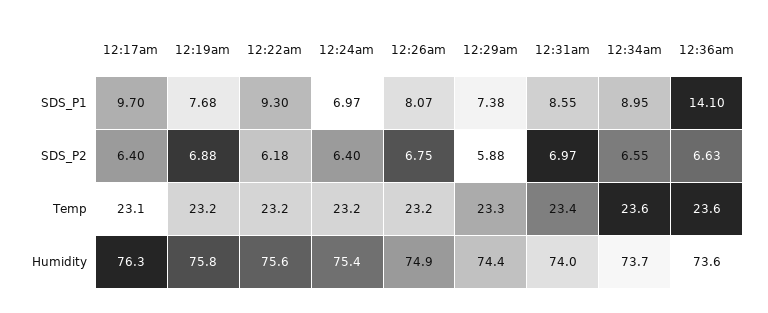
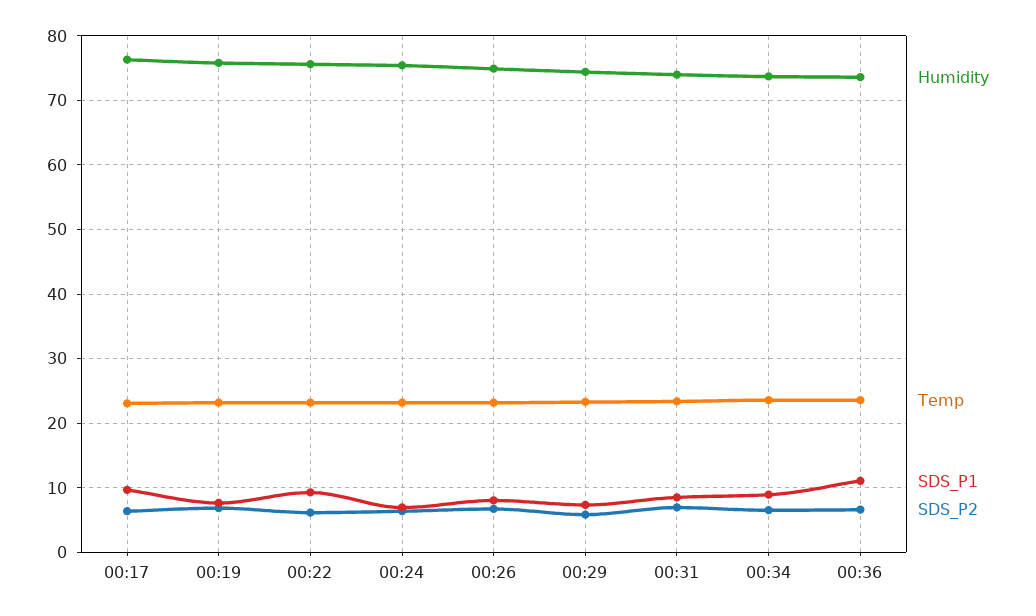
  {
    "SDS_P1": {
      "12:17am": 9.7,
      "12:19am": 7.68,
      "12:22am": 9.3,
      "12:24am": 6.97,
      "12:26am": 8.07,
      "12:29am": 7.38,
      "12:31am": 8.55,
      "12:34am": 8.95,
-     "12:36am": 14.1
+     "12:36am": 11
    },
    "SDS_P2": {
      "12:17am": 6.4,
      "12:19am": 6.88,
      "12:22am": 6.18,
      "12:24am": 6.4,
      "12:26am": 6.75,
      "12:29am": 5.88,
      "12:31am": 6.97,
      "12:34am": 6.55,
      "12:36am": 6.63
    },
    "Temp": {
      "12:17am": 23.1,
      "12:19am": 23.2,
      "12:22am": 23.2,
      "12:24am": 23.2,
      "12:26am": 23.2,
      "12:29am": 23.3,
      "12:31am": 23.4,
      "12:34am": 23.6,
      "12:36am": 23.6
    },
    "Humidity": {
      "12:17am": 76.3,
      "12:19am": 75.8,
      "12:22am": 75.6,
      "12:24am": 75.4,
      "12:26am": 74.9,
      "12:29am": 74.4,
      "12:31am": 74,
      "12:34am": 73.7,
      "12:36am": 73.6
    }
  }

